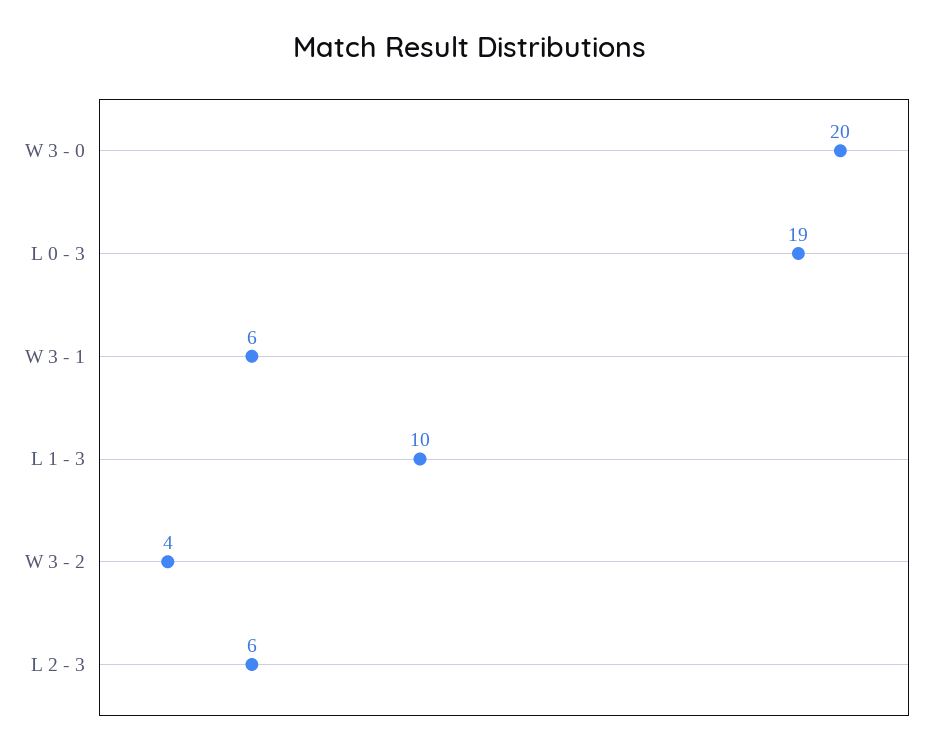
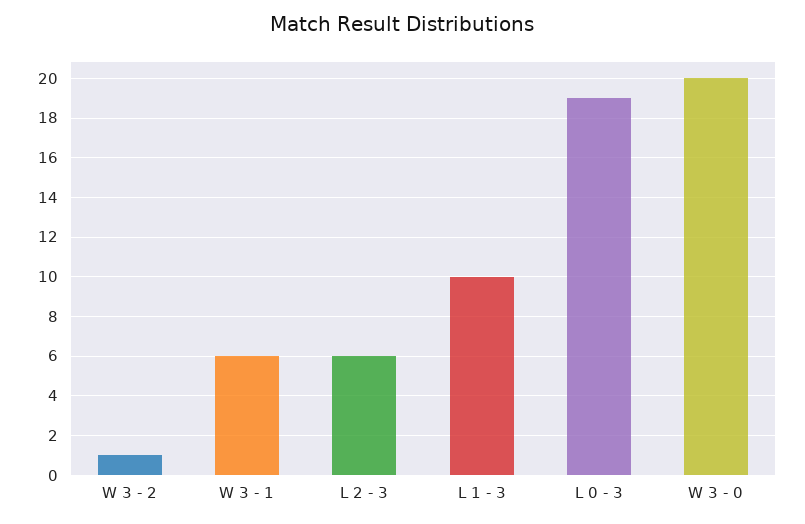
  {
    "W 3 - 0": 20,
    "L 0 - 3": 19,
    "W 3 - 1": 6,
    "L 1 - 3": 10,
-   "W 3 - 2": 4,
+   "W 3 - 2": 1,
    "L 2 - 3": 6
  }

